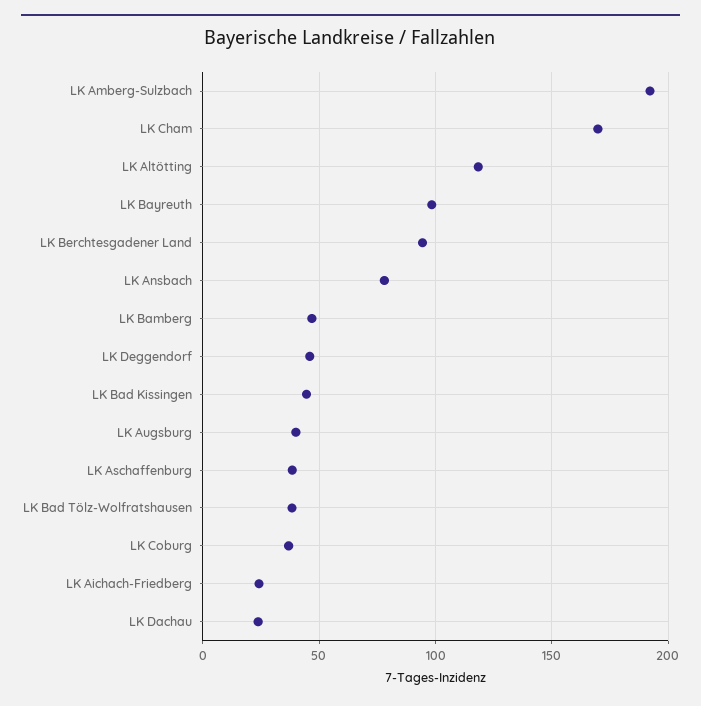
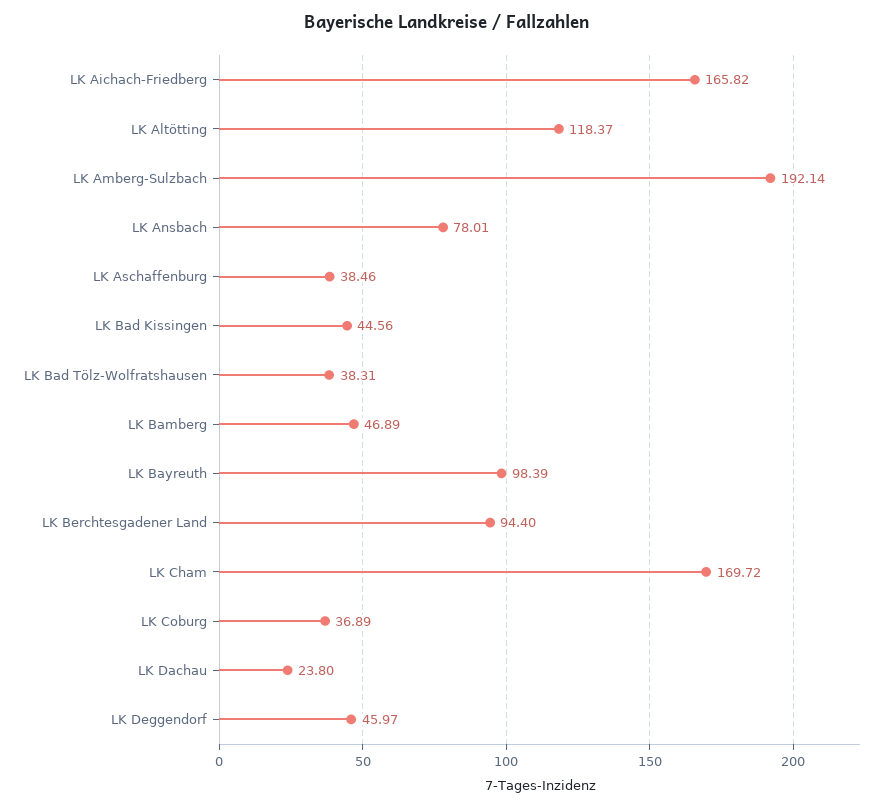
  {
    "LK Amberg-Sulzbach": 192.14,
    "LK Cham": 169.72,
    "LK Altötting": 118.37,
    "LK Bayreuth": 98.39,
    "LK Berchtesgadener Land": 94.4,
    "LK Ansbach": 78.01,
    "LK Bamberg": 46.89,
    "LK Deggendorf": 45.97,
    "LK Bad Kissingen": 44.56,
-   "LK Augsburg": 40,
    "LK Aschaffenburg": 38.46,
    "LK Bad Tölz-Wolfratshausen": 38.31,
    "LK Coburg": 36.89,
-   "LK Aichach-Friedberg": 25,
+   "LK Aichach-Friedberg": 165.82,
    "LK Dachau": 23.8
  }

